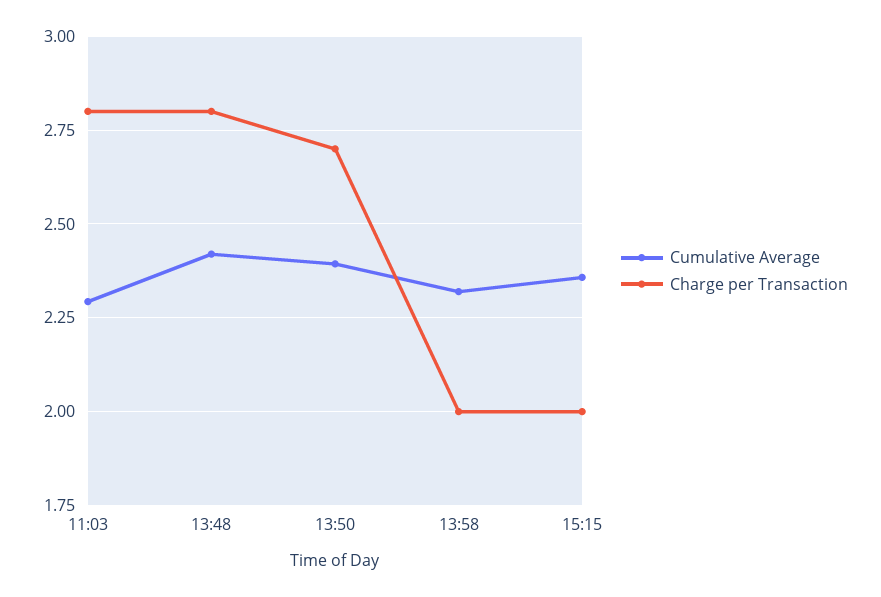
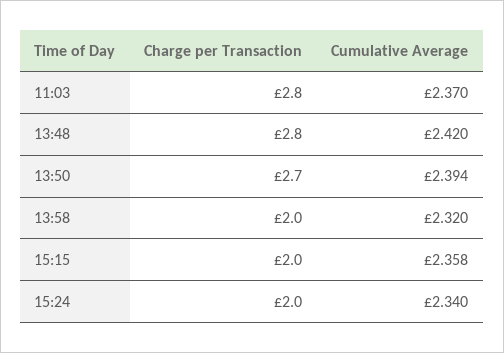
  {
    "Cumulative Average": {
-     "11:03": 2.3,
+     "11:03": 2.37,
      "13:48": 2.42,
      "13:50": 2.394,
      "13:58": 2.32,
-     "15:15": 2.358
+     "15:15": 2.358,
+     "15:24": 2.34
    },
    "Charge per Transaction": {
      "11:03": 2.8,
      "13:48": 2.8,
      "13:50": 2.7,
      "13:58": 2,
-     "15:15": 2
+     "15:15": 2,
+     "15:24": 2
    }
  }

